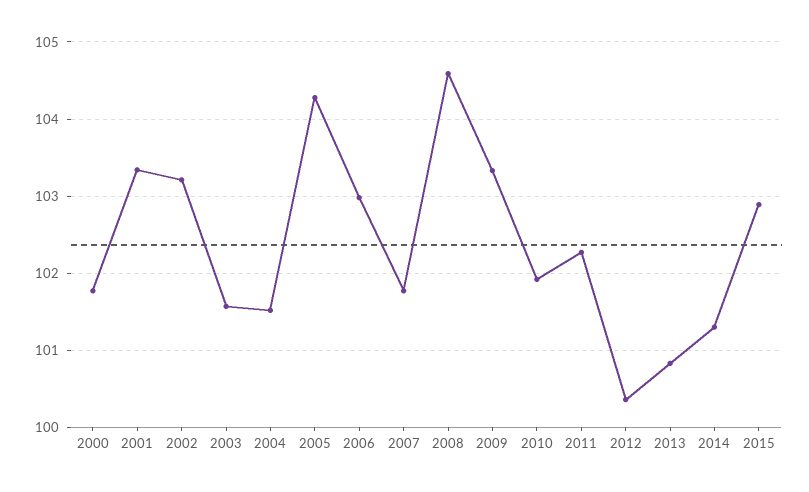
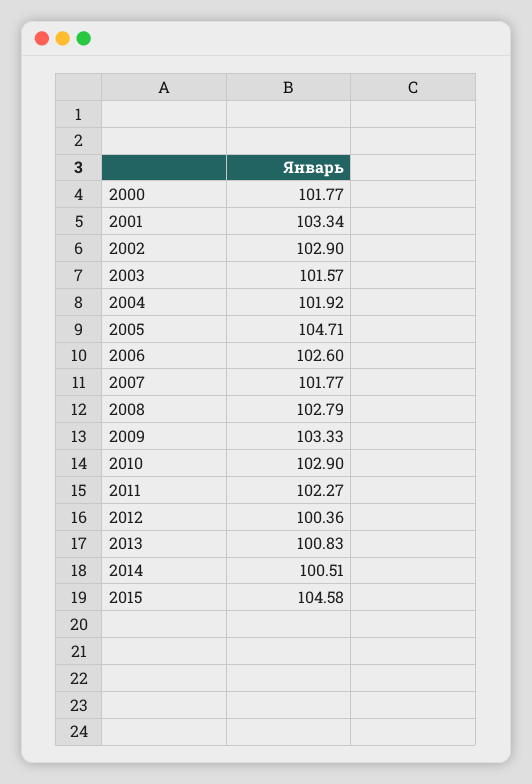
  {
    "2000": 101.77,
    "2001": 103.34,
-   "2002": 103.2,
+   "2002": 102.9,
    "2003": 101.57,
-   "2004": 101.5,
+   "2004": 101.92,
-   "2005": 104.3,
+   "2005": 104.71,
-   "2006": 103,
+   "2006": 102.6,
    "2007": 101.77,
-   "2008": 104.6,
+   "2008": 102.79,
    "2009": 103.33,
-   "2010": 101.9,
+   "2010": 102.9,
    "2011": 102.27,
    "2012": 100.36,
    "2013": 100.83,
-   "2014": 101.3,
+   "2014": 100.51,
-   "2015": 102.9
+   "2015": 104.58
  }

